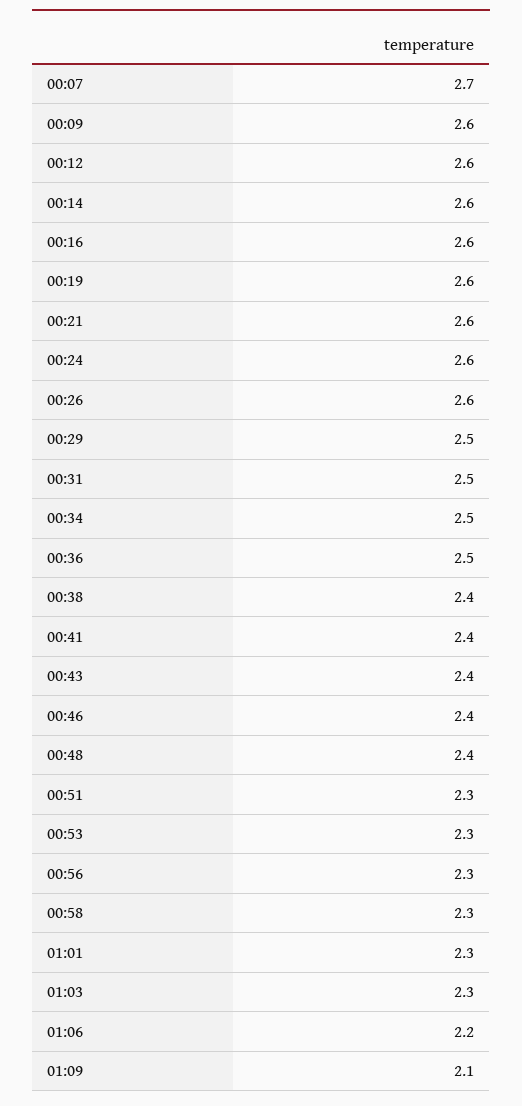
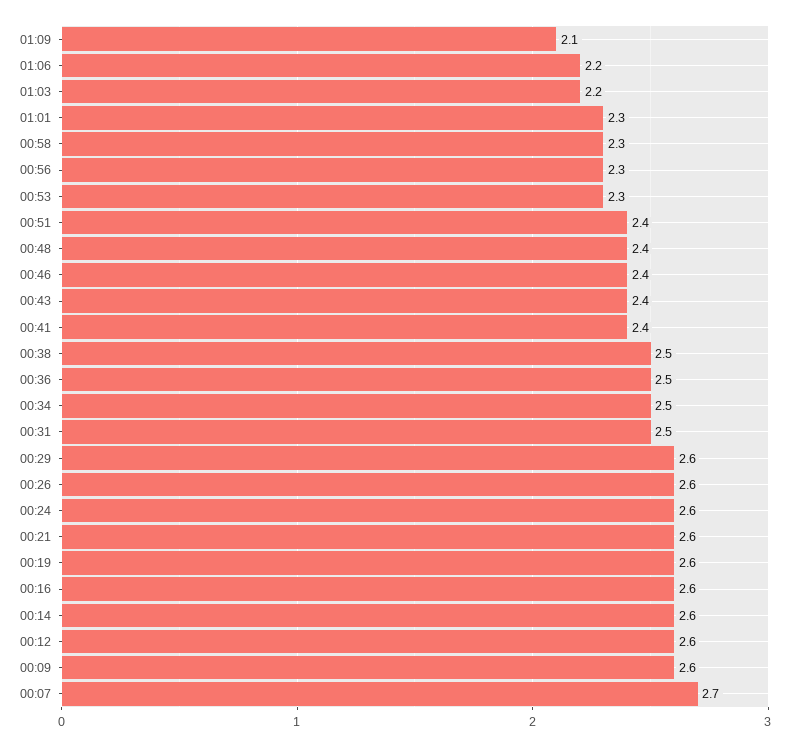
  {
    "00:07": 2.7,
    "00:09": 2.6,
    "00:12": 2.6,
    "00:14": 2.6,
    "00:16": 2.6,
    "00:19": 2.6,
    "00:21": 2.6,
    "00:24": 2.6,
    "00:26": 2.6,
-   "00:29": 2.5,
+   "00:29": 2.6,
    "00:31": 2.5,
    "00:34": 2.5,
    "00:36": 2.5,
-   "00:38": 2.4,
+   "00:38": 2.5,
    "00:41": 2.4,
    "00:43": 2.4,
    "00:46": 2.4,
    "00:48": 2.4,
-   "00:51": 2.3,
+   "00:51": 2.4,
    "00:53": 2.3,
    "00:56": 2.3,
    "00:58": 2.3,
    "01:01": 2.3,
-   "01:03": 2.3,
+   "01:03": 2.2,
    "01:06": 2.2,
    "01:09": 2.1
  }

